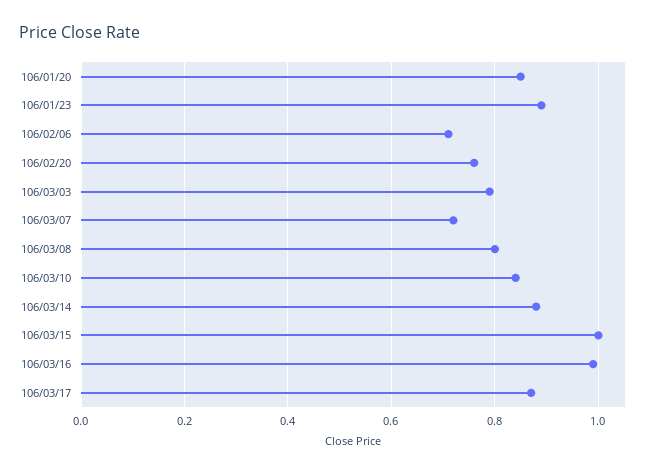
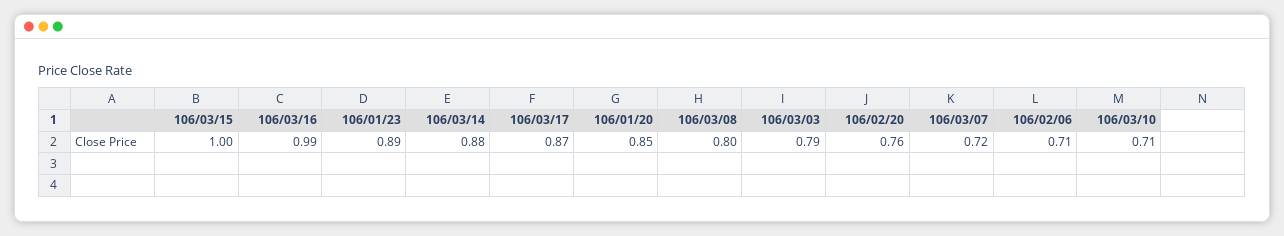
  {
    "106/01/20": 0.85,
    "106/01/23": 0.89,
    "106/02/06": 0.71,
    "106/02/20": 0.76,
    "106/03/03": 0.79,
    "106/03/07": 0.72,
    "106/03/08": 0.8,
-   "106/03/10": 0.85,
+   "106/03/10": 0.71,
    "106/03/14": 0.88,
    "106/03/15": 1,
    "106/03/16": 0.99,
    "106/03/17": 0.87
  }

